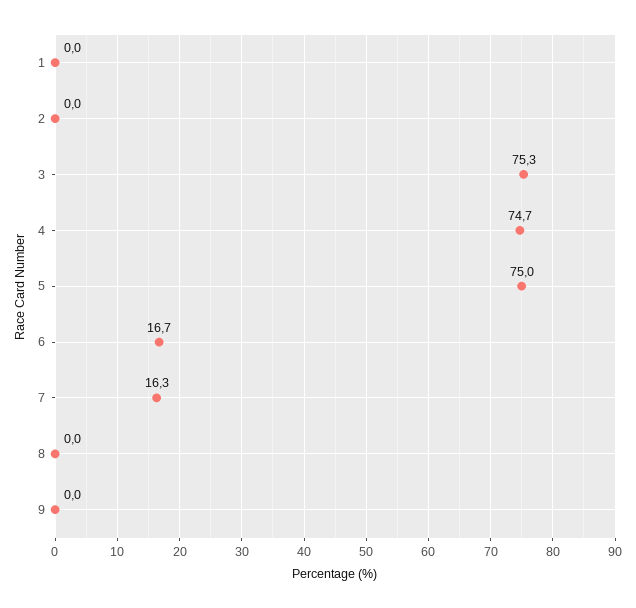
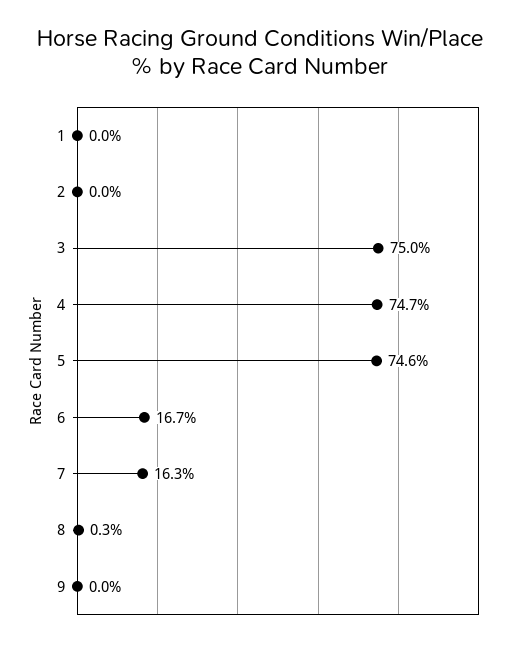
  {
    "1": 0,
    "2": 0,
-   "3": 75.3,
+   "3": 75,
    "4": 74.7,
-   "5": 75,
+   "5": 74.6,
    "6": 16.7,
    "7": 16.3,
-   "8": 0,
+   "8": 0.3,
    "9": 0
  }

